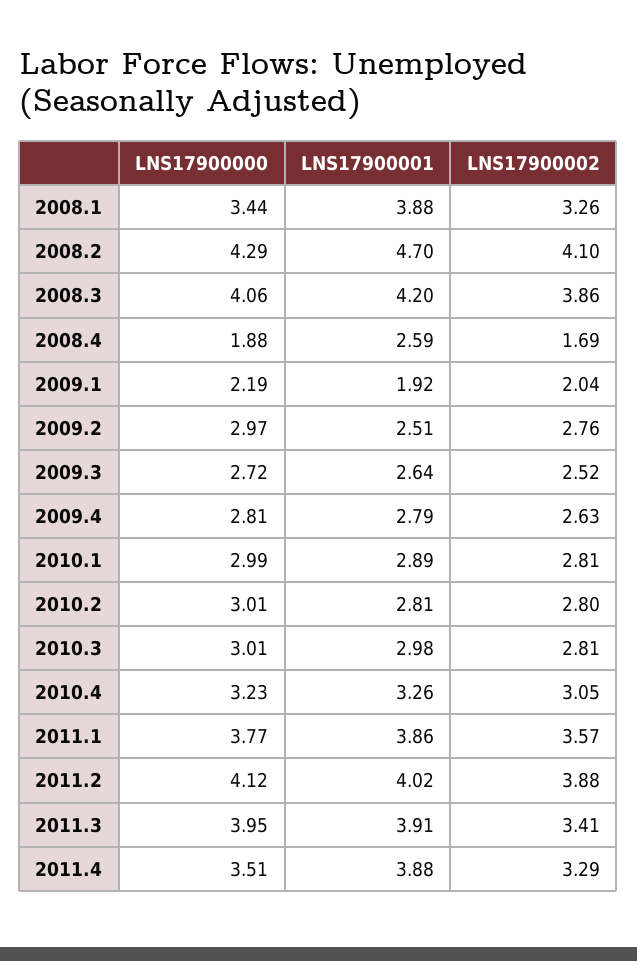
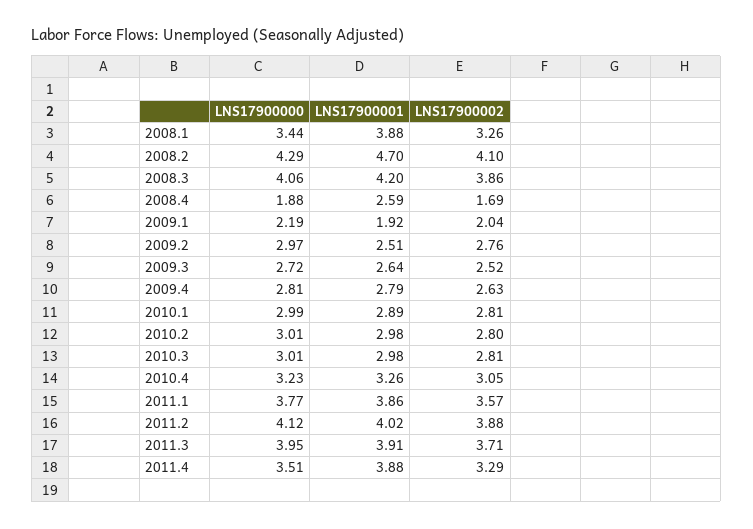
  {
    "LNS17900000": {
      "2008.1": 3.44,
      "2008.2": 4.29,
      "2008.3": 4.06,
      "2008.4": 1.88,
      "2009.1": 2.19,
      "2009.2": 2.97,
      "2009.3": 2.72,
      "2009.4": 2.81,
      "2010.1": 2.99,
      "2010.2": 3.01,
      "2010.3": 3.01,
      "2010.4": 3.23,
      "2011.1": 3.77,
      "2011.2": 4.12,
      "2011.3": 3.95,
      "2011.4": 3.51
    },
    "LNS17900001": {
      "2008.1": 3.88,
      "2008.2": 4.7,
      "2008.3": 4.2,
      "2008.4": 2.59,
      "2009.1": 1.92,
      "2009.2": 2.51,
      "2009.3": 2.64,
      "2009.4": 2.79,
      "2010.1": 2.89,
-     "2010.2": 2.81,
+     "2010.2": 2.98,
      "2010.3": 2.98,
      "2010.4": 3.26,
      "2011.1": 3.86,
      "2011.2": 4.02,
      "2011.3": 3.91,
      "2011.4": 3.88
    },
    "LNS17900002": {
      "2008.1": 3.26,
      "2008.2": 4.1,
      "2008.3": 3.86,
      "2008.4": 1.69,
      "2009.1": 2.04,
      "2009.2": 2.76,
      "2009.3": 2.52,
      "2009.4": 2.63,
      "2010.1": 2.81,
      "2010.2": 2.8,
      "2010.3": 2.81,
      "2010.4": 3.05,
      "2011.1": 3.57,
      "2011.2": 3.88,
-     "2011.3": 3.41,
+     "2011.3": 3.71,
      "2011.4": 3.29
    }
  }

